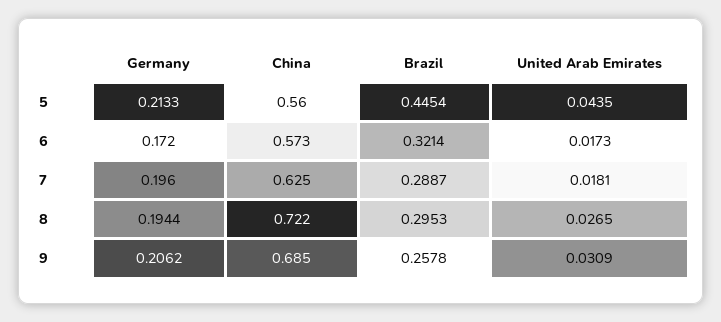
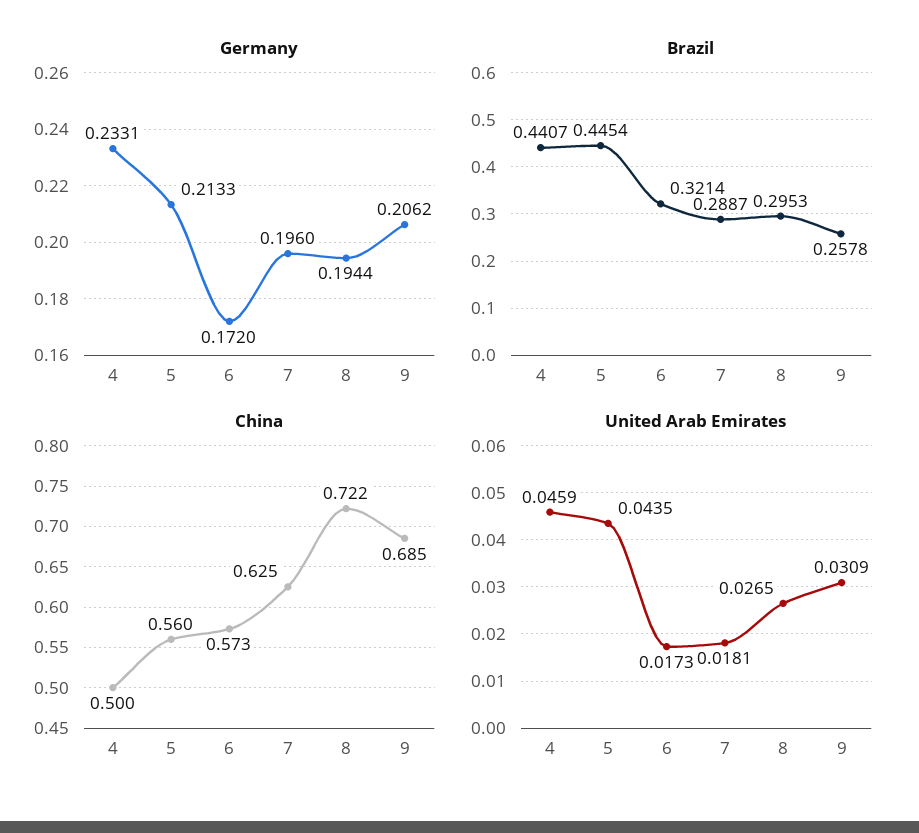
  {
    "Germany": {
      "5": 0.2133,
      "6": 0.172,
      "7": 0.196,
      "8": 0.1944,
-     "9": 0.2062
+     "9": 0.2062,
+     "4": 0.2331
    },
    "China": {
      "5": 0.56,
      "6": 0.573,
      "7": 0.625,
      "8": 0.722,
-     "9": 0.685
+     "9": 0.685,
+     "4": 0.5
    },
    "Brazil": {
      "5": 0.4454,
      "6": 0.3214,
      "7": 0.2887,
      "8": 0.2953,
-     "9": 0.2578
+     "9": 0.2578,
+     "4": 0.4407
    },
    "United Arab Emirates": {
      "5": 0.0435,
      "6": 0.0173,
      "7": 0.0181,
      "8": 0.0265,
-     "9": 0.0309
+     "9": 0.0309,
+     "4": 0.0459
    }
  }

